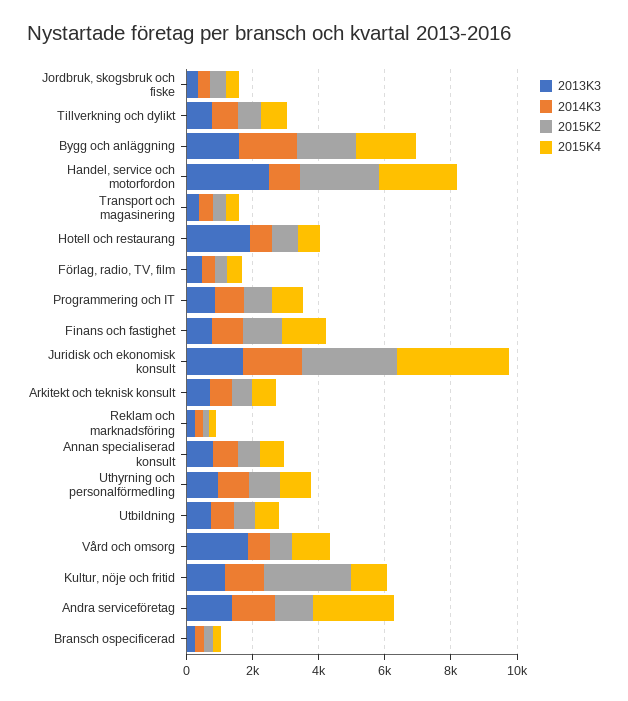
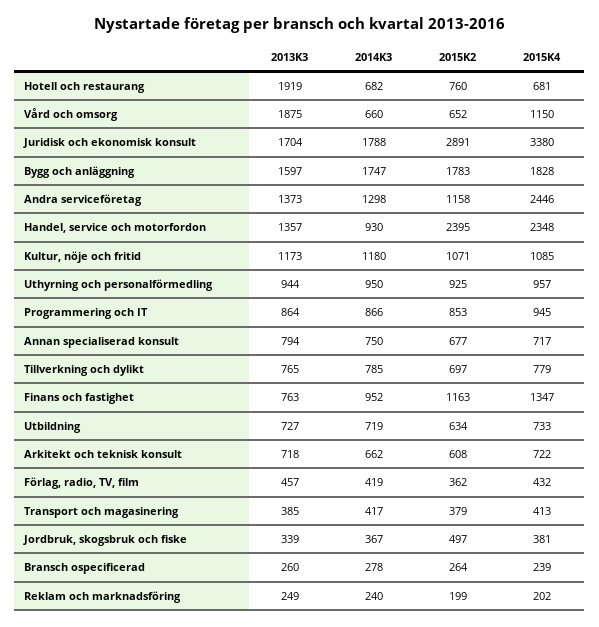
  {
    "2013K3": {
      "Jordbruk, skogsbruk och fiske": 339,
      "Tillverkning och dylikt": 765,
      "Bygg och anläggning": 1597,
-     "Handel, service och motorfordon": 2500,
+     "Handel, service och motorfordon": 1357,
      "Transport och magasinering": 385,
      "Hotell och restaurang": 1919,
      "Förlag, radio, TV, film": 457,
      "Programmering och IT": 864,
      "Finans och fastighet": 763,
      "Juridisk och ekonomisk konsult": 1704,
      "Arkitekt och teknisk konsult": 718,
      "Reklam och marknadsföring": 249,
      "Annan specialiserad konsult": 794,
      "Uthyrning och personalförmedling": 944,
      "Utbildning": 727,
      "Vård och omsorg": 1875,
      "Kultur, nöje och fritid": 1173,
      "Andra serviceföretag": 1373,
      "Bransch ospecificerad": 260
    },
    "2014K3": {
      "Jordbruk, skogsbruk och fiske": 367,
      "Tillverkning och dylikt": 785,
      "Bygg och anläggning": 1747,
      "Handel, service och motorfordon": 930,
      "Transport och magasinering": 417,
      "Hotell och restaurang": 682,
      "Förlag, radio, TV, film": 419,
      "Programmering och IT": 866,
      "Finans och fastighet": 952,
      "Juridisk och ekonomisk konsult": 1788,
      "Arkitekt och teknisk konsult": 662,
      "Reklam och marknadsföring": 240,
      "Annan specialiserad konsult": 750,
      "Uthyrning och personalförmedling": 950,
      "Utbildning": 719,
      "Vård och omsorg": 660,
      "Kultur, nöje och fritid": 1180,
      "Andra serviceföretag": 1298,
      "Bransch ospecificerad": 278
    },
    "2015K2": {
      "Jordbruk, skogsbruk och fiske": 497,
      "Tillverkning och dylikt": 697,
      "Bygg och anläggning": 1783,
      "Handel, service och motorfordon": 2395,
      "Transport och magasinering": 379,
      "Hotell och restaurang": 760,
      "Förlag, radio, TV, film": 362,
      "Programmering och IT": 853,
      "Finans och fastighet": 1163,
      "Juridisk och ekonomisk konsult": 2891,
      "Arkitekt och teknisk konsult": 608,
      "Reklam och marknadsföring": 199,
      "Annan specialiserad konsult": 677,
      "Uthyrning och personalförmedling": 925,
      "Utbildning": 634,
      "Vård och omsorg": 652,
-     "Kultur, nöje och fritid": 2500,
+     "Kultur, nöje och fritid": 1071,
      "Andra serviceföretag": 1158,
      "Bransch ospecificerad": 264
    },
    "2015K4": {
      "Jordbruk, skogsbruk och fiske": 381,
      "Tillverkning och dylikt": 779,
      "Bygg och anläggning": 1828,
      "Handel, service och motorfordon": 2348,
      "Transport och magasinering": 413,
      "Hotell och restaurang": 681,
      "Förlag, radio, TV, film": 432,
      "Programmering och IT": 945,
      "Finans och fastighet": 1347,
      "Juridisk och ekonomisk konsult": 3380,
      "Arkitekt och teknisk konsult": 722,
      "Reklam och marknadsföring": 202,
      "Annan specialiserad konsult": 717,
      "Uthyrning och personalförmedling": 957,
      "Utbildning": 733,
      "Vård och omsorg": 1150,
      "Kultur, nöje och fritid": 1085,
      "Andra serviceföretag": 2446,
      "Bransch ospecificerad": 239
    }
  }

